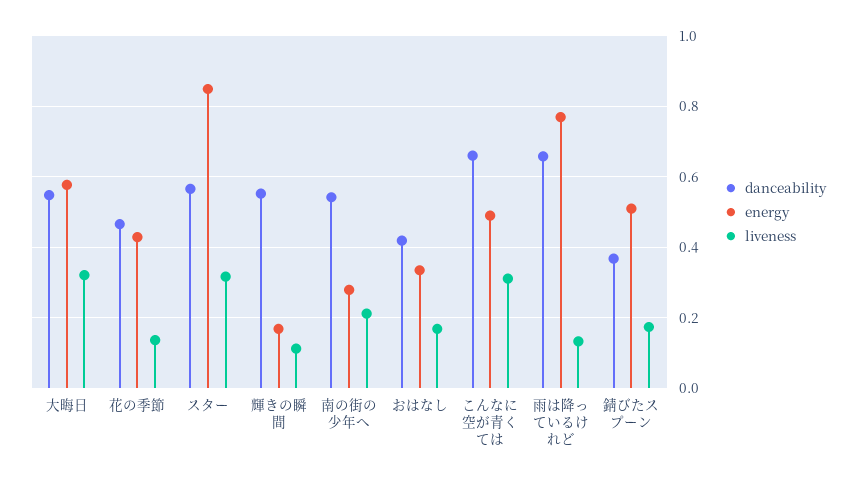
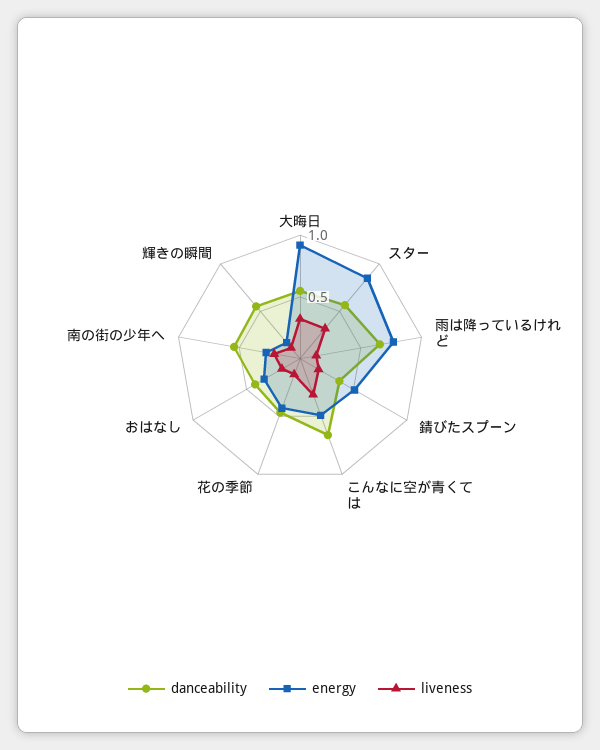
  {
    "danceability": {
      "大晦日": 0.54,
      "花の季節": 0.46,
      "スター": 0.56,
      "輝きの瞬間": 0.56,
      "南の街の少年へ": 0.54,
      "おはなし": 0.42,
      "こんなに空が青くては": 0.66,
      "雨は降っているけれど": 0.66,
      "錆びたスプーン": 0.36
    },
    "energy": {
-     "大晦日": 0.58,
+     "大晦日": 0.9,
      "花の季節": 0.42,
      "スター": 0.84,
      "輝きの瞬間": 0.16,
      "南の街の少年へ": 0.28,
      "おはなし": 0.34,
      "こんなに空が青くては": 0.5,
      "雨は降っているけれど": 0.76,
      "錆びたスプーン": 0.52
    },
    "liveness": {
      "大晦日": 0.32,
      "花の季節": 0.14,
      "スター": 0.32,
      "輝きの瞬間": 0.12,
      "南の街の少年へ": 0.22,
      "おはなし": 0.16,
      "こんなに空が青くては": 0.32,
      "雨は降っているけれど": 0.14,
      "錆びたスプーン": 0.18
    }
  }

